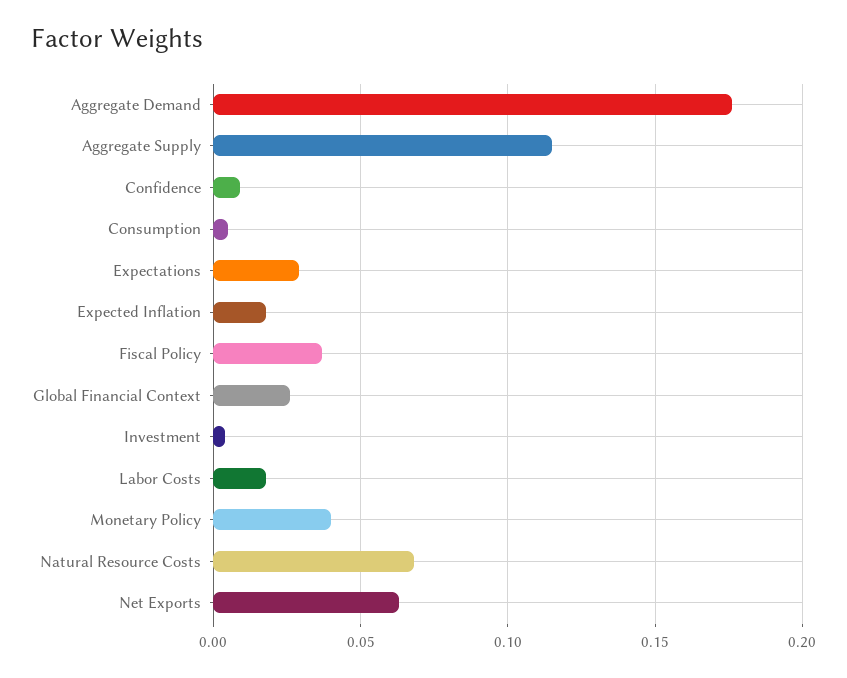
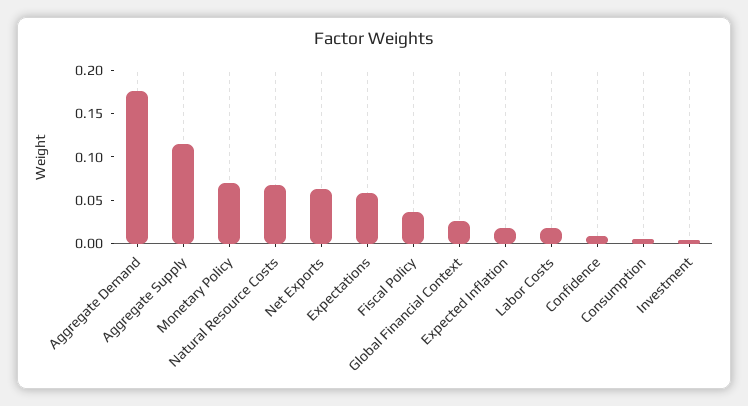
  {
    "Aggregate Demand": 0.175,
    "Aggregate Supply": 0.115,
    "Confidence": 0.01,
    "Consumption": 0.005,
-   "Expectations": 0.03,
+   "Expectations": 0.06,
    "Expected Inflation": 0.02,
    "Fiscal Policy": 0.035,
    "Global Financial Context": 0.025,
    "Investment": 0.005,
    "Labor Costs": 0.02,
-   "Monetary Policy": 0.04,
+   "Monetary Policy": 0.07,
    "Natural Resource Costs": 0.07,
    "Net Exports": 0.065
  }

